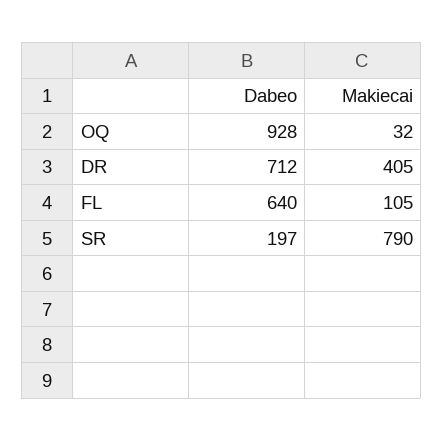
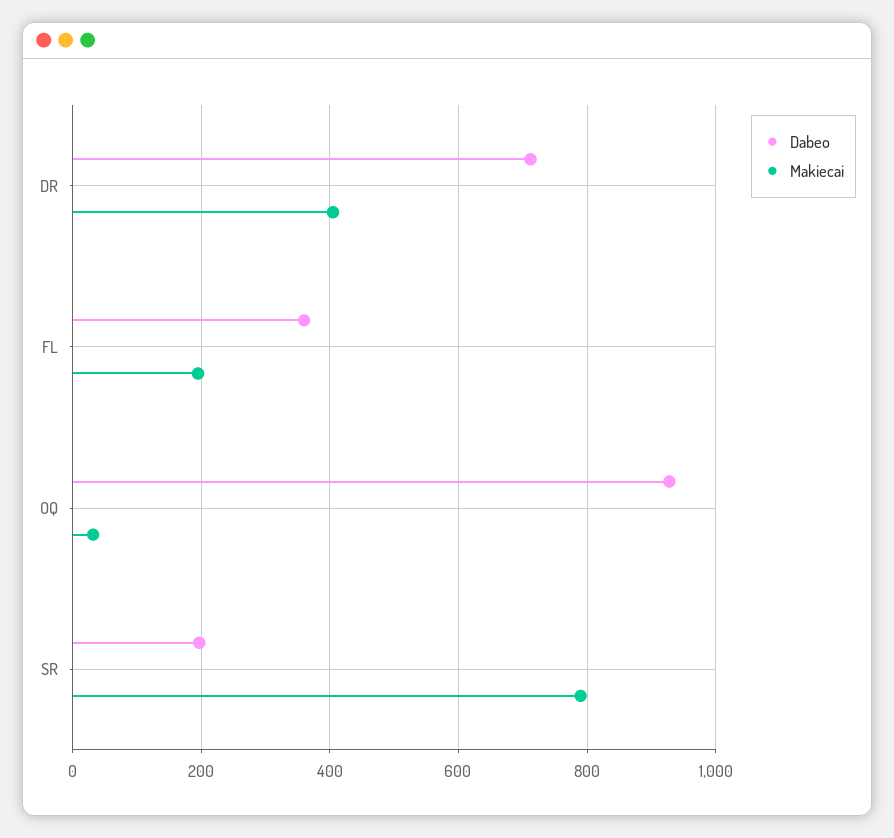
  {
    "Dabeo": {
      "OQ": 928,
      "DR": 712,
-     "FL": 640,
+     "FL": 360,
      "SR": 197
    },
    "Makiecai": {
      "OQ": 32,
      "DR": 405,
-     "FL": 105,
+     "FL": 200,
      "SR": 790
    }
  }

